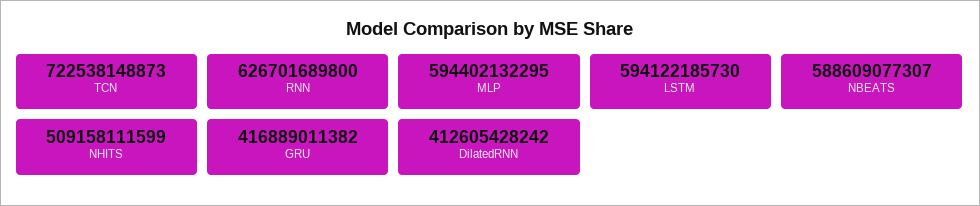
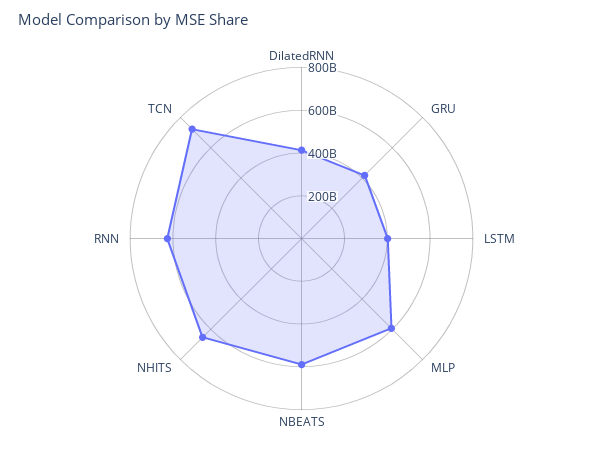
  {
    "TCN": 722538148873,
    "RNN": 626701689800,
    "MLP": 594402132295,
-   "LSTM": 594122185730,
+   "LSTM": 400000000000,
    "NBEATS": 588609077307,
-   "NHITS": 509158111599,
+   "NHITS": 650000000000,
    "GRU": 416889011382,
    "DilatedRNN": 412605428242
  }

